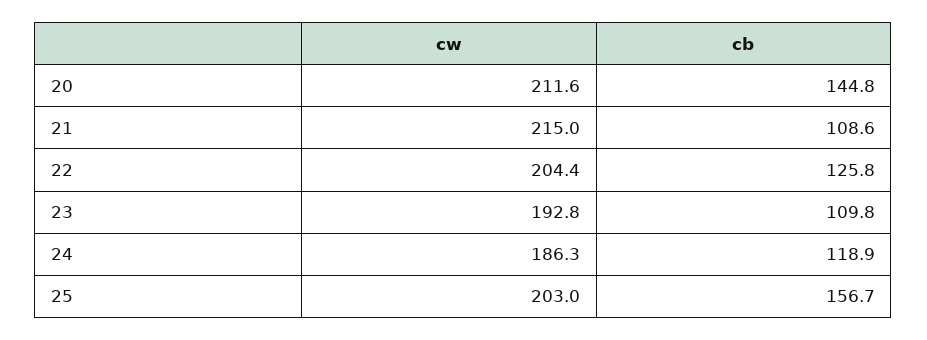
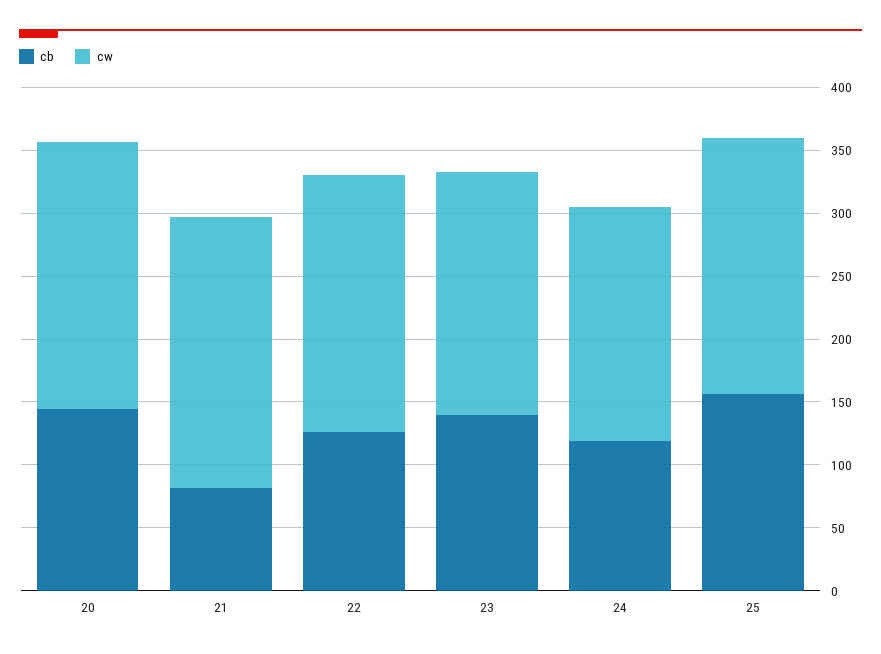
  {
    "cw": {
      "20": 211.6,
      "21": 215,
      "22": 204.4,
      "23": 192.8,
      "24": 186.3,
      "25": 203
    },
    "cb": {
      "20": 144.8,
-     "21": 108.6,
+     "21": 80,
      "22": 125.8,
-     "23": 109.8,
+     "23": 140,
      "24": 118.9,
      "25": 156.7
    }
  }

